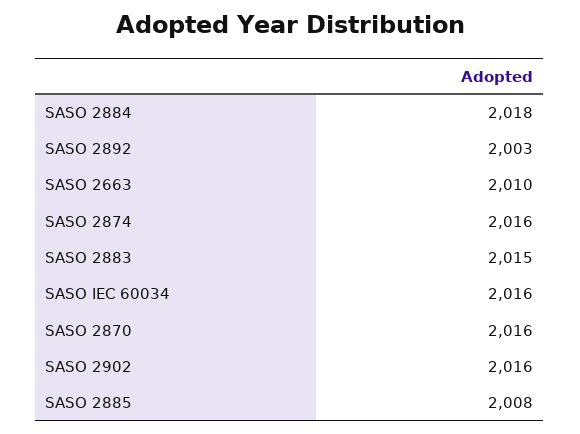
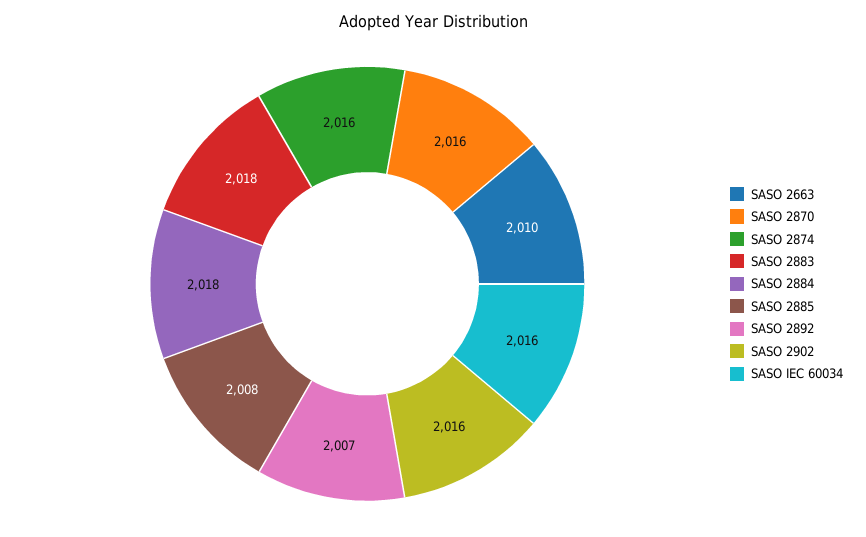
  {
    "SASO 2884": 2018,
-   "SASO 2892": 2003,
+   "SASO 2892": 2007,
    "SASO 2663": 2010,
    "SASO 2874": 2016,
-   "SASO 2883": 2015,
+   "SASO 2883": 2018,
    "SASO IEC 60034": 2016,
    "SASO 2870": 2016,
    "SASO 2902": 2016,
    "SASO 2885": 2008
  }

